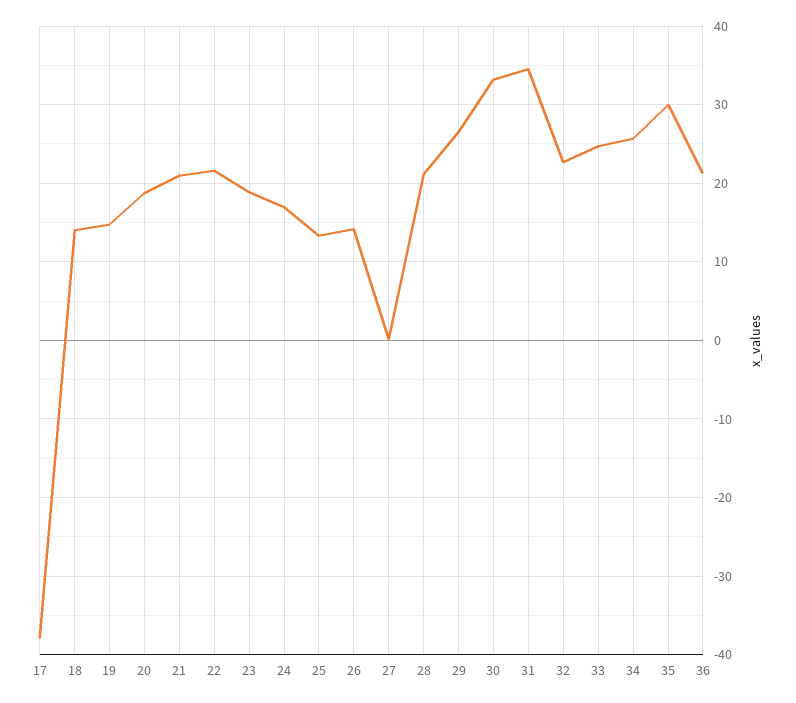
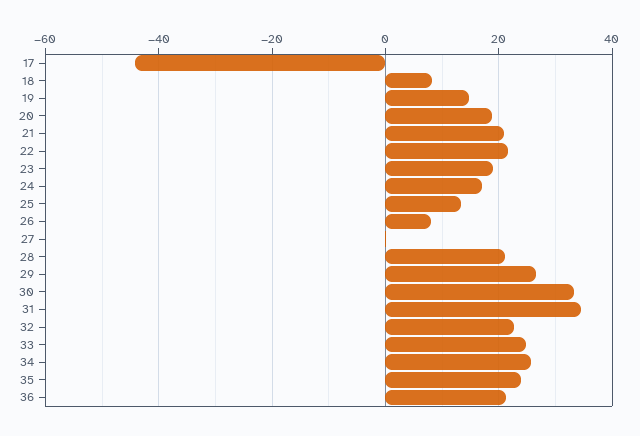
  {
-   "17": -38,
+   "17": -44,
-   "18": 14,
+   "18": 8,
    "19": 15,
    "20": 19,
    "21": 21,
    "22": 22,
    "23": 19,
    "24": 17,
    "25": 13,
-   "26": 14,
+   "26": 8,
    "27": 0,
    "28": 21,
    "29": 27,
    "30": 33,
    "31": 35,
    "32": 23,
    "33": 25,
    "34": 26,
-   "35": 30,
+   "35": 24,
    "36": 21
  }

